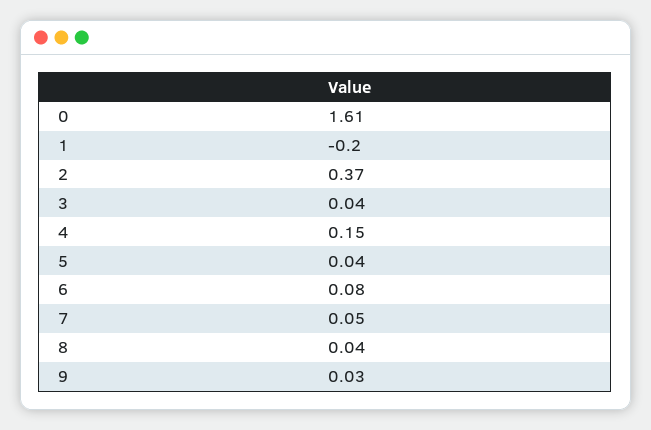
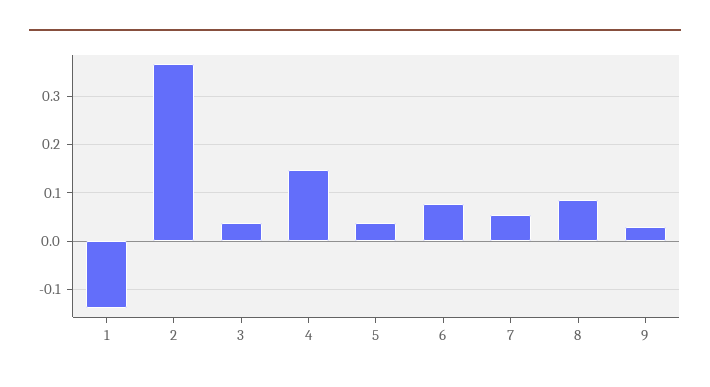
  {
-   "0": 1.61,
-   "1": -0.2,
+   "1": -0.14,
    "2": 0.37,
    "3": 0.04,
    "4": 0.15,
    "5": 0.04,
    "6": 0.08,
    "7": 0.05,
-   "8": 0.04,
+   "8": 0.08,
    "9": 0.03
  }

